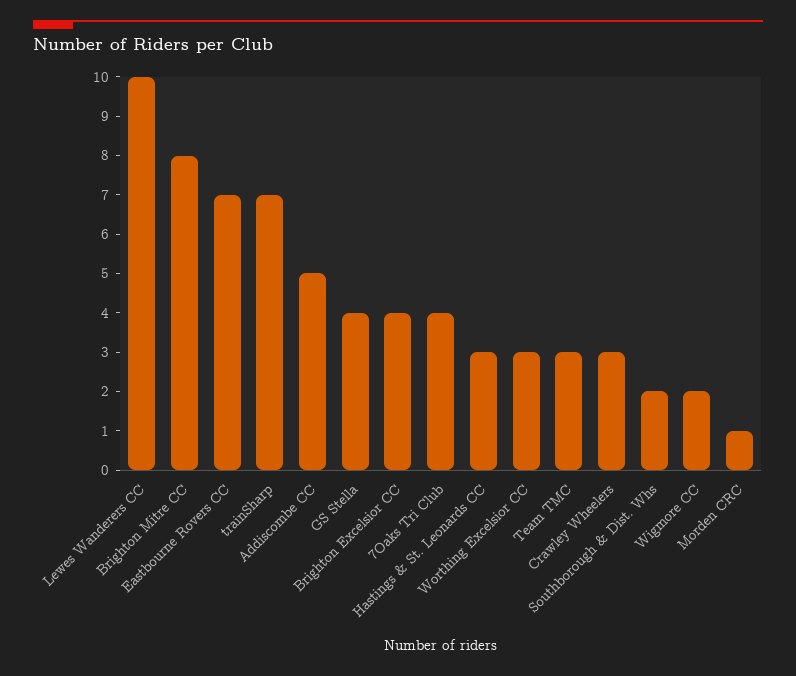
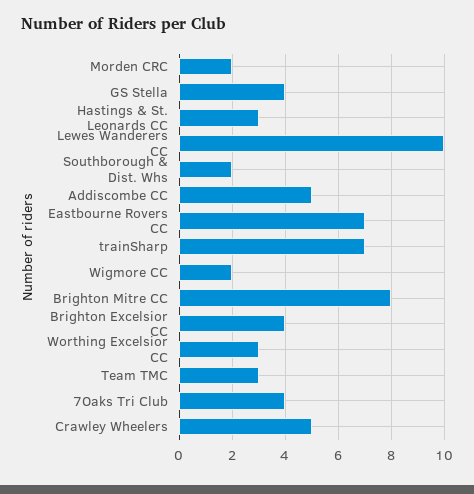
  {
    "Lewes Wanderers CC": 10,
    "Brighton Mitre CC": 8,
    "Eastbourne Rovers CC": 7,
    "trainSharp": 7,
    "Addiscombe CC": 5,
    "GS Stella": 4,
    "Brighton Excelsior CC": 4,
    "7Oaks Tri Club": 4,
    "Hastings & St. Leonards CC": 3,
    "Worthing Excelsior CC": 3,
    "Team TMC": 3,
-   "Crawley Wheelers": 3,
+   "Crawley Wheelers": 5,
    "Southborough & Dist. Whs": 2,
    "Wigmore CC": 2,
-   "Morden CRC": 1
+   "Morden CRC": 2
  }

